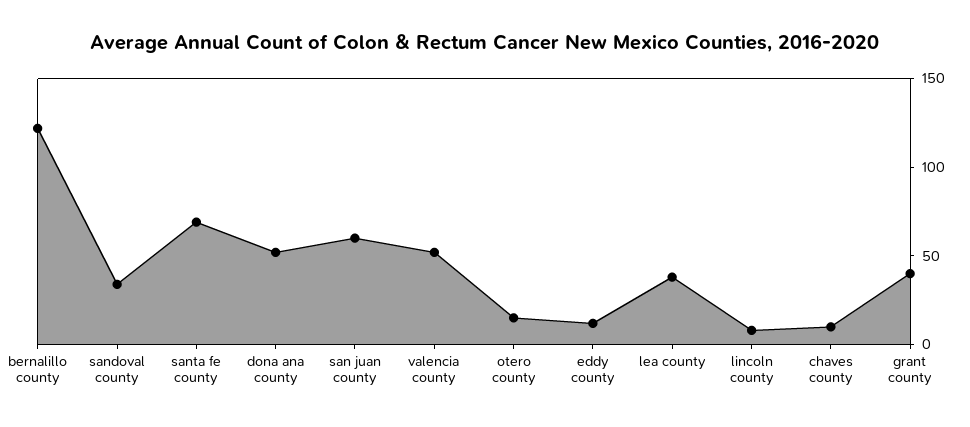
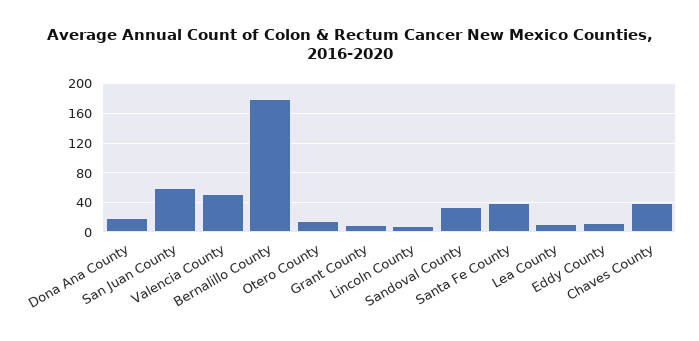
  {
-   "bernalillo county": 120,
+   "bernalillo county": 180,
    "sandoval county": 30,
-   "santa fe county": 70,
+   "santa fe county": 40,
-   "dona ana county": 50,
+   "dona ana county": 20,
    "san juan county": 60,
    "valencia county": 50,
    "otero county": 20,
    "eddy county": 10,
-   "lea county": 40,
+   "lea county": 10,
    "lincoln county": 10,
-   "chaves county": 10,
+   "chaves county": 40,
-   "grant county": 40
+   "grant county": 10
  }

